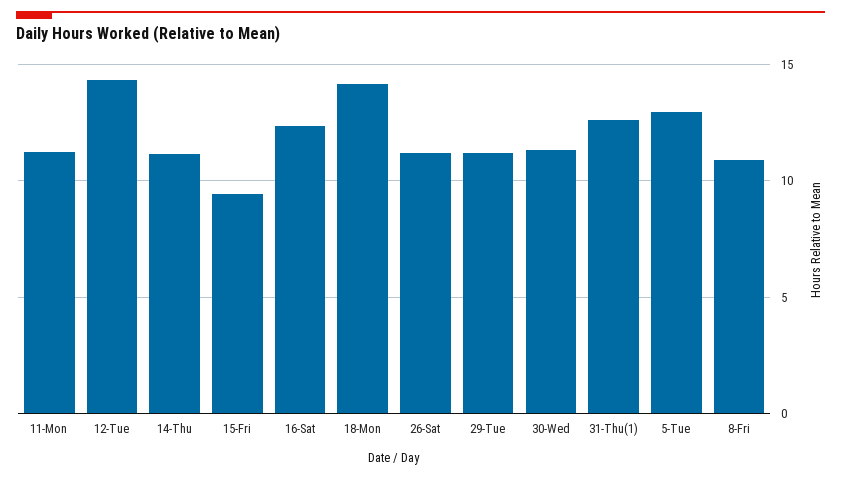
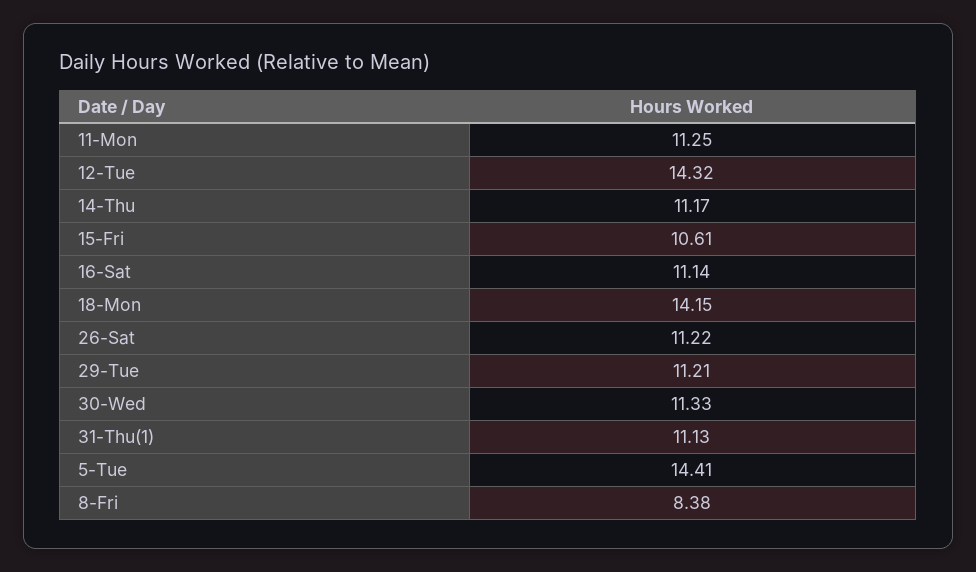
  {
    "11-Mon": 11.25,
    "12-Tue": 14.32,
    "14-Thu": 11.17,
-   "15-Fri": 9.5,
+   "15-Fri": 10.61,
-   "16-Sat": 12.5,
+   "16-Sat": 11.14,
    "18-Mon": 14.15,
    "26-Sat": 11.22,
    "29-Tue": 11.21,
    "30-Wed": 11.33,
-   "31-Thu(1)": 12.5,
+   "31-Thu(1)": 11.13,
-   "5-Tue": 13,
+   "5-Tue": 14.41,
-   "8-Fri": 11
+   "8-Fri": 8.38
  }

